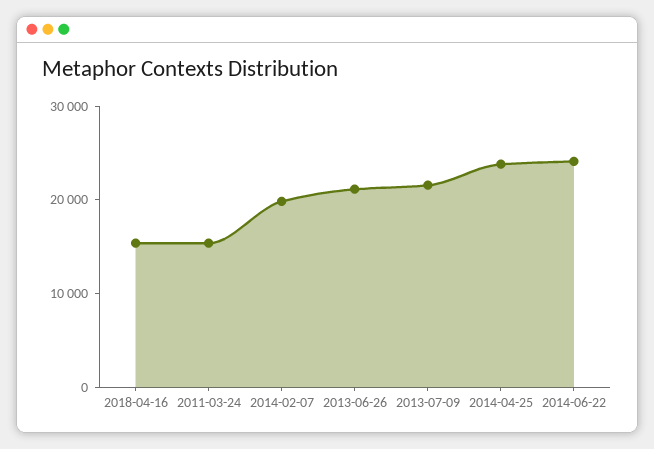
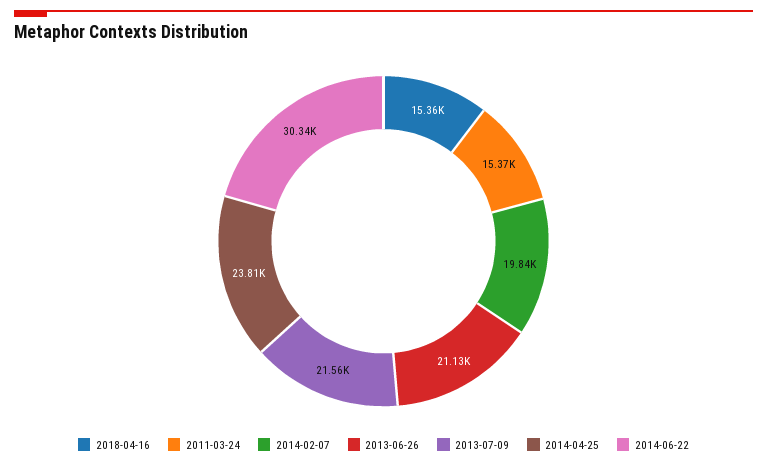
  {
    "2018-04-16": 15360,
    "2011-03-24": 15370,
    "2014-02-07": 19840,
    "2013-06-26": 21130,
    "2013-07-09": 21560,
    "2014-04-25": 23810,
-   "2014-06-22": 24000
+   "2014-06-22": 30340
  }

